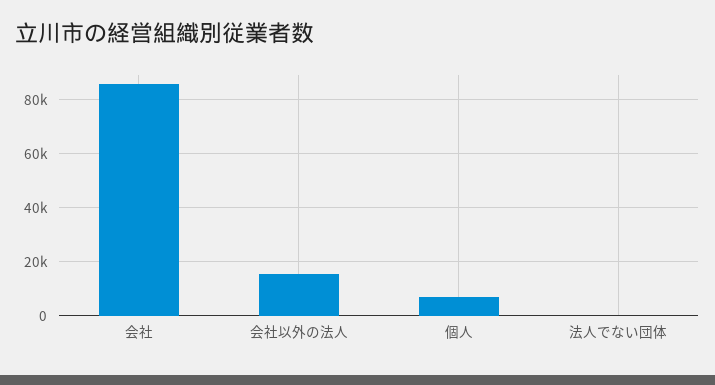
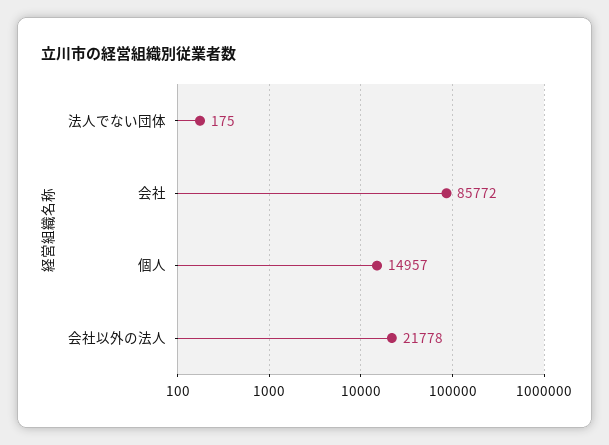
  {
    "会社": 85772,
-   "会社以外の法人": 15000,
+   "会社以外の法人": 21778,
-   "個人": 7500,
+   "個人": 14957,
    "法人でない団体": 175
  }

